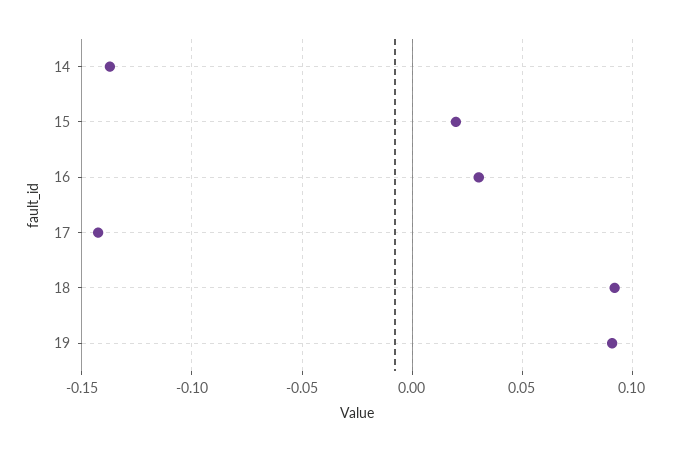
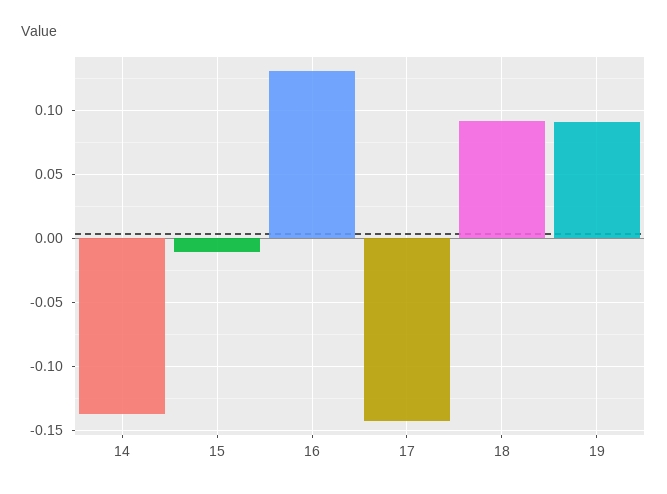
  {
    "14": -0.135,
-   "15": 0.02,
+   "15": -0.01,
-   "16": 0.03,
+   "16": 0.13,
    "17": -0.145,
    "18": 0.09,
    "19": 0.09
  }

